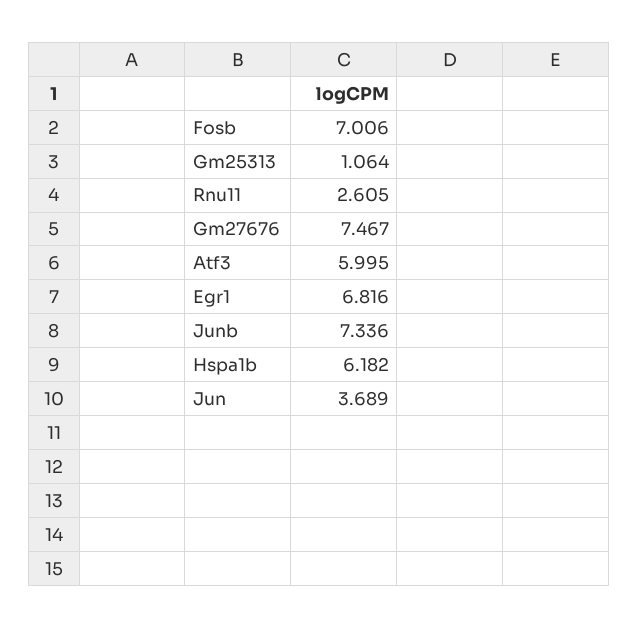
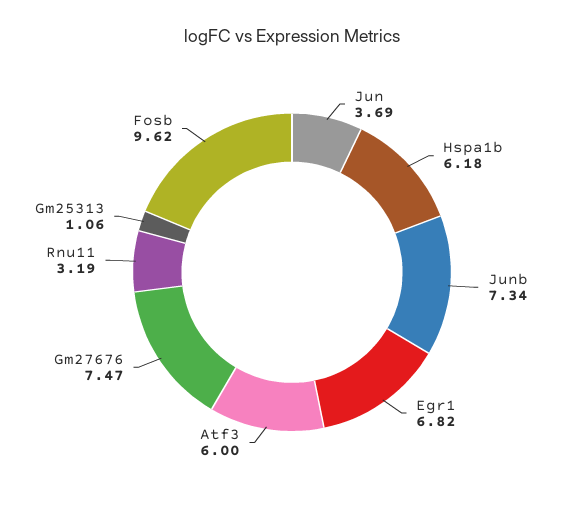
  {
-   "Fosb": 7.006,
+   "Fosb": 9.62,
    "Gm25313": 1.064,
-   "Rnu11": 2.605,
+   "Rnu11": 3.19,
    "Gm27676": 7.467,
    "Atf3": 5.995,
    "Egr1": 6.816,
    "Junb": 7.336,
    "Hspa1b": 6.182,
    "Jun": 3.689
  }

